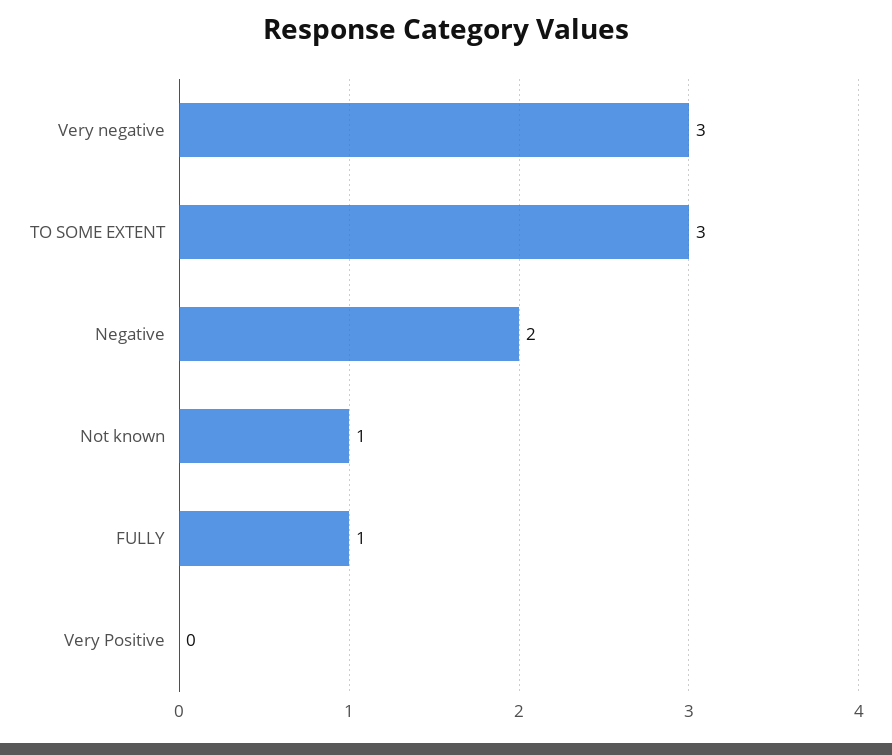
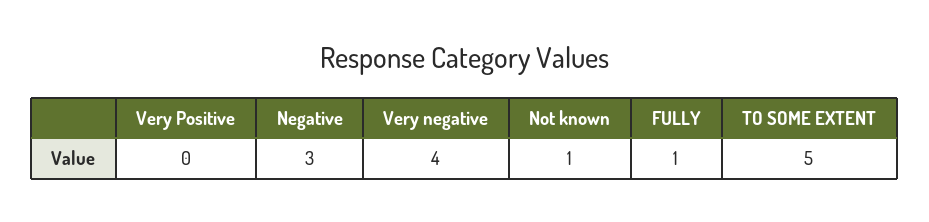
  {
-   "Very negative": 3,
+   "Very negative": 4,
-   "TO SOME EXTENT": 3,
+   "TO SOME EXTENT": 5,
-   "Negative": 2,
+   "Negative": 3,
    "Not known": 1,
    "FULLY": 1,
    "Very Positive": 0
  }

